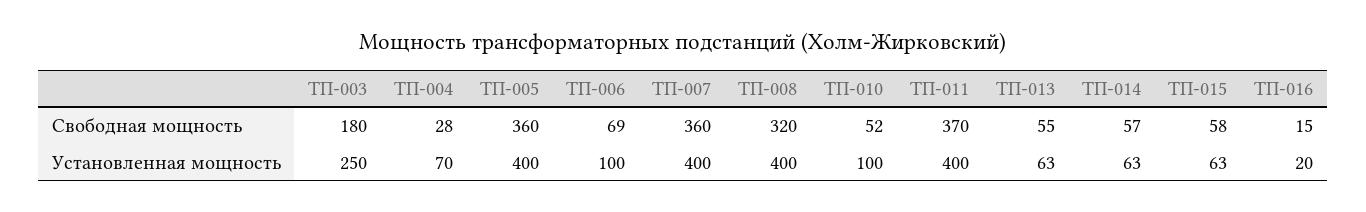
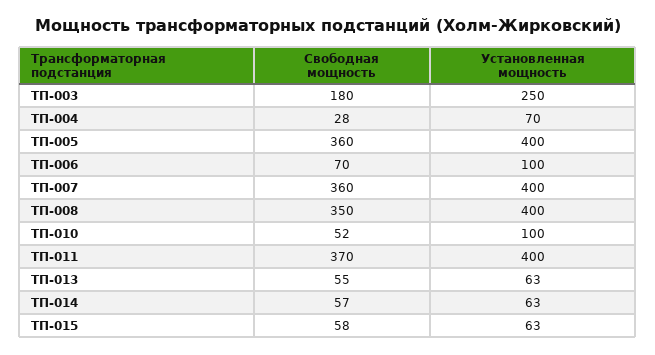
  {
    "ТП-003": {
      "Свободная мощность": 180,
      "Установленная мощность": 250
    },
    "ТП-004": {
      "Свободная мощность": 28,
      "Установленная мощность": 70
    },
    "ТП-005": {
      "Свободная мощность": 360,
      "Установленная мощность": 400
    },
    "ТП-006": {
-     "Свободная мощность": 69,
+     "Свободная мощность": 70,
      "Установленная мощность": 100
    },
    "ТП-007": {
      "Свободная мощность": 360,
      "Установленная мощность": 400
    },
    "ТП-008": {
-     "Свободная мощность": 320,
+     "Свободная мощность": 350,
      "Установленная мощность": 400
    },
    "ТП-010": {
      "Свободная мощность": 52,
      "Установленная мощность": 100
    },
    "ТП-011": {
      "Свободная мощность": 370,
      "Установленная мощность": 400
    },
    "ТП-013": {
      "Свободная мощность": 55,
      "Установленная мощность": 63
    },
    "ТП-014": {
      "Свободная мощность": 57,
      "Установленная мощность": 63
    },
    "ТП-015": {
      "Свободная мощность": 58,
      "Установленная мощность": 63
-   },
+   }
-   "ТП-016": {
-     "Свободная мощность": 15,
-     "Установленная мощность": 20
-   }
  }

